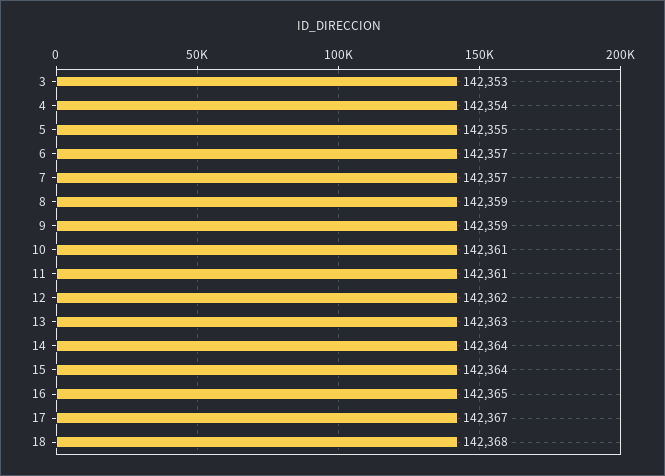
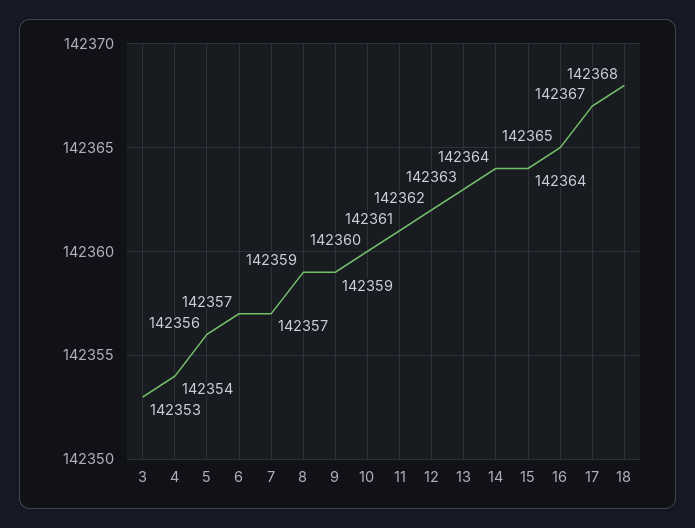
  {
    "3": 142353,
    "4": 142354,
-   "5": 142355,
+   "5": 142356,
    "6": 142357,
    "7": 142357,
    "8": 142359,
    "9": 142359,
-   "10": 142361,
+   "10": 142360,
    "11": 142361,
    "12": 142362,
    "13": 142363,
    "14": 142364,
    "15": 142364,
    "16": 142365,
    "17": 142367,
    "18": 142368
  }

